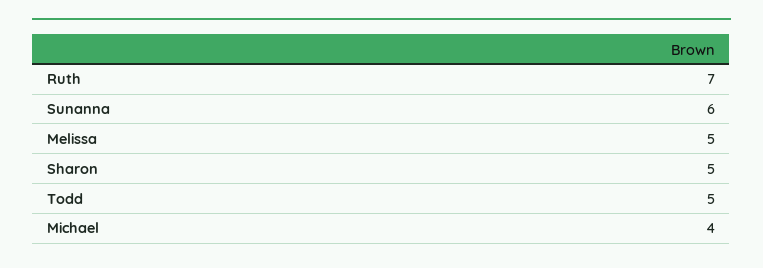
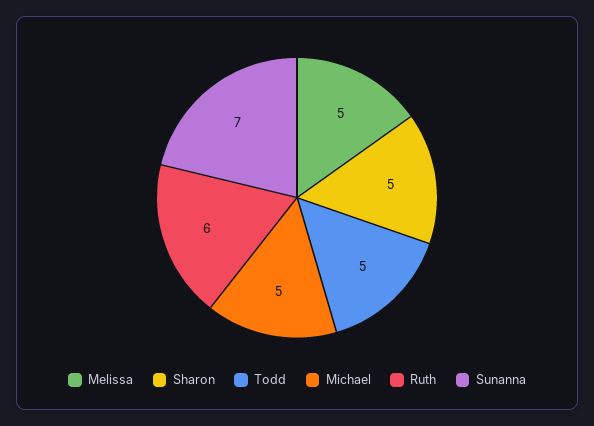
  {
-   "Ruth": 7,
+   "Ruth": 6,
-   "Sunanna": 6,
+   "Sunanna": 7,
    "Melissa": 5,
    "Sharon": 5,
    "Todd": 5,
-   "Michael": 4
+   "Michael": 5
  }

